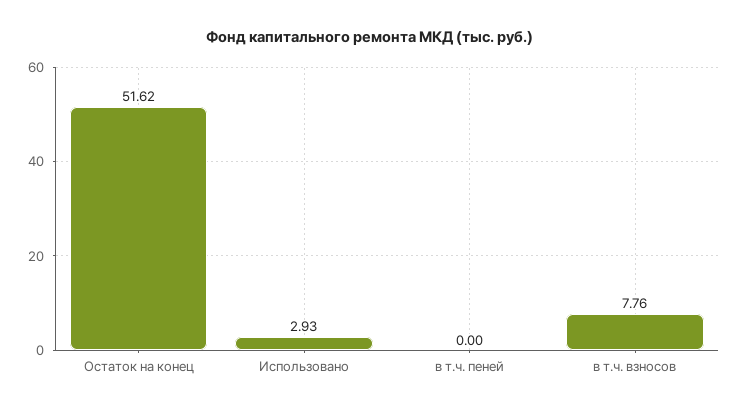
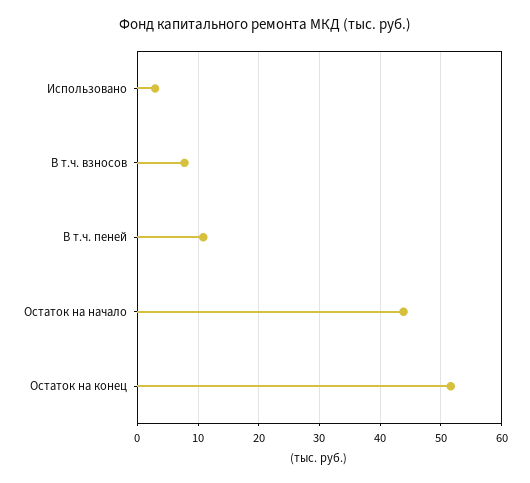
  {
    "Остаток на конец": 51.62,
    "Использовано": 2.93,
-   "в т.ч. пеней": 0,
+   "в т.ч. пеней": 11,
-   "в т.ч. взносов": 7.76
+   "в т.ч. взносов": 7.76,
+   "Остаток на начало": 44
  }

